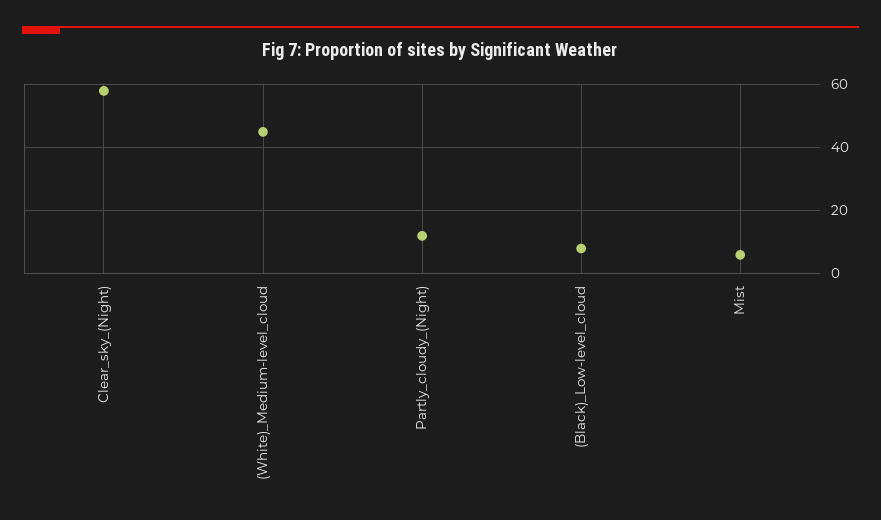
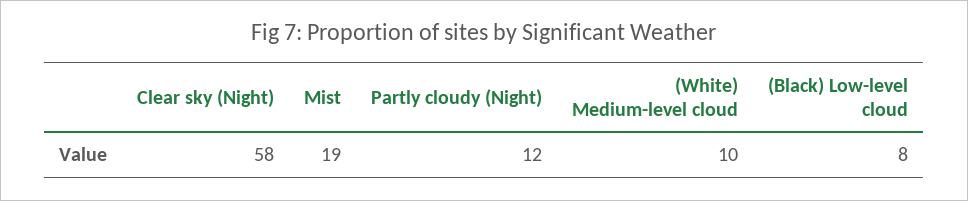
  {
    "Clear_sky_(Night)": 58,
-   "(White)_Medium-level_cloud": 45,
+   "(White)_Medium-level_cloud": 10,
    "Partly_cloudy_(Night)": 12,
    "(Black)_Low-level_cloud": 8,
-   "Mist": 5
+   "Mist": 19
  }

